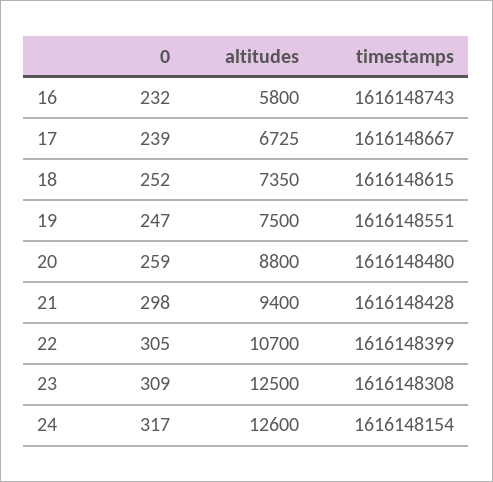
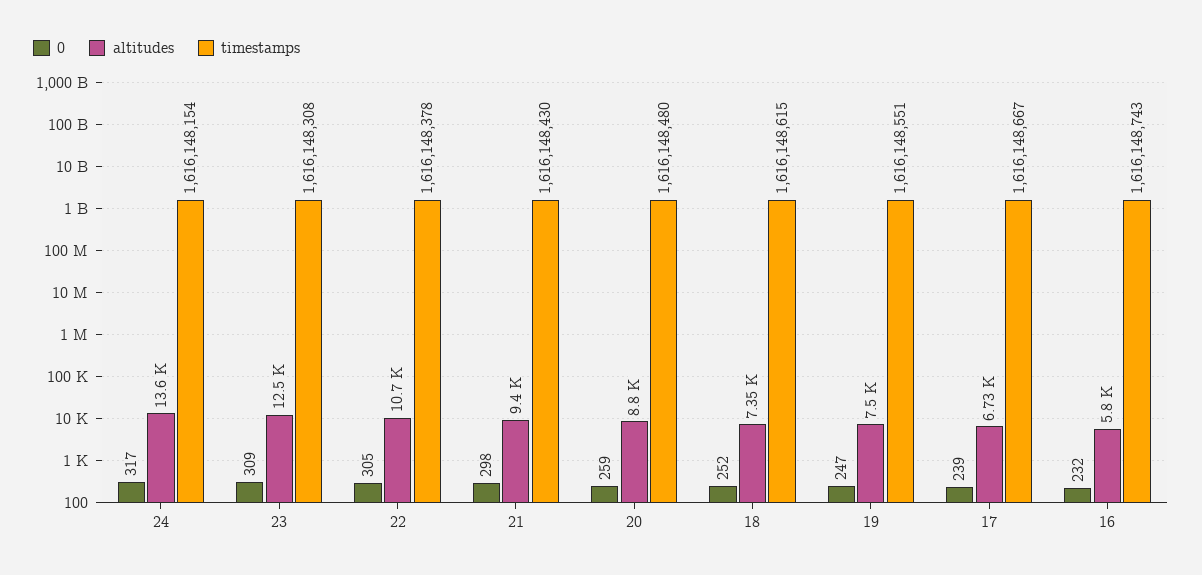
  {
    "0": {
      "16": 232,
      "17": 239,
      "18": 252,
      "19": 247,
      "20": 259,
      "21": 298,
      "22": 305,
      "23": 309,
      "24": 317
    },
    "altitudes": {
      "16": 5800,
      "17": 6725,
      "18": 7350,
      "19": 7500,
      "20": 8800,
      "21": 9400,
      "22": 10700,
      "23": 12500,
-     "24": 12600
+     "24": 13600
    },
    "timestamps": {
      "16": 1616148743,
      "17": 1616148667,
      "18": 1616148615,
      "19": 1616148551,
      "20": 1616148480,
-     "21": 1616148428,
+     "21": 1616148430,
-     "22": 1616148399,
+     "22": 1616148378,
      "23": 1616148308,
      "24": 1616148154
    }
  }

